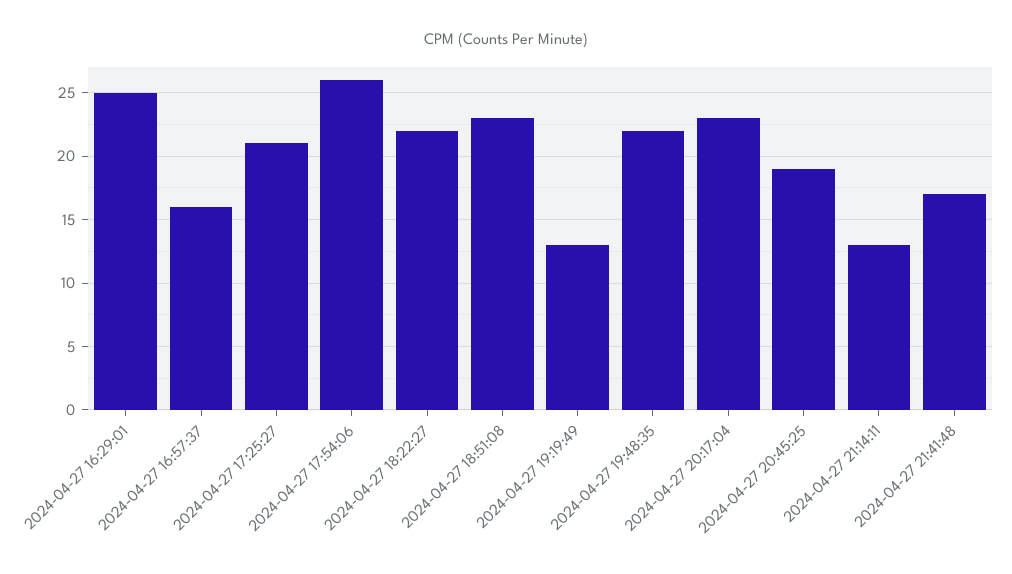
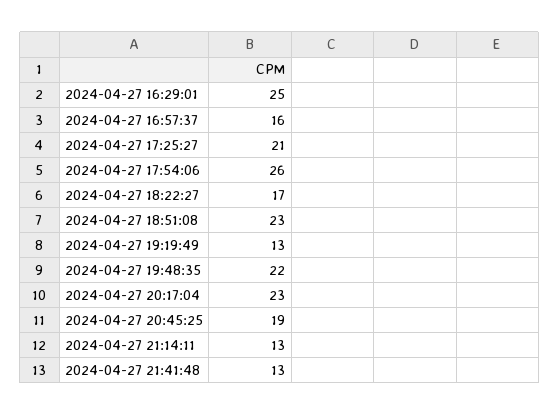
  {
    "2024-04-27 16:29:01": 25,
    "2024-04-27 16:57:37": 16,
    "2024-04-27 17:25:27": 21,
    "2024-04-27 17:54:06": 26,
-   "2024-04-27 18:22:27": 22,
+   "2024-04-27 18:22:27": 17,
    "2024-04-27 18:51:08": 23,
    "2024-04-27 19:19:49": 13,
    "2024-04-27 19:48:35": 22,
    "2024-04-27 20:17:04": 23,
    "2024-04-27 20:45:25": 19,
    "2024-04-27 21:14:11": 13,
-   "2024-04-27 21:41:48": 17
+   "2024-04-27 21:41:48": 13
  }

